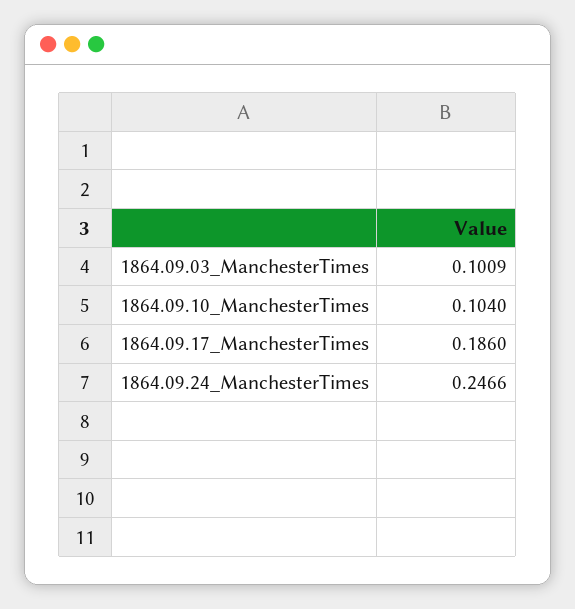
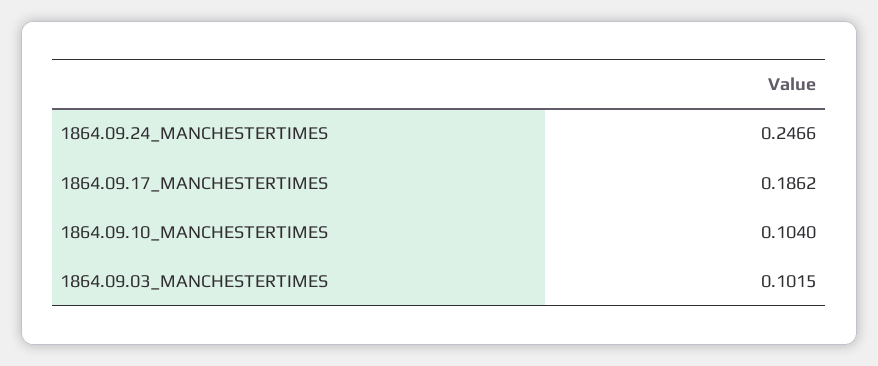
  {
-   "1864.09.03_ManchesterTimes": 0.1009,
+   "1864.09.03_ManchesterTimes": 0.1015,
    "1864.09.10_ManchesterTimes": 0.104,
-   "1864.09.17_ManchesterTimes": 0.186,
+   "1864.09.17_ManchesterTimes": 0.1862,
    "1864.09.24_ManchesterTimes": 0.2466
  }

